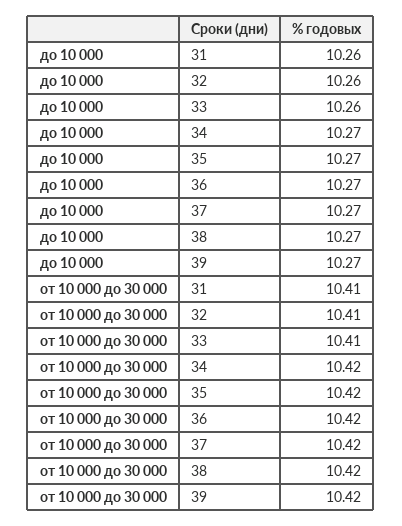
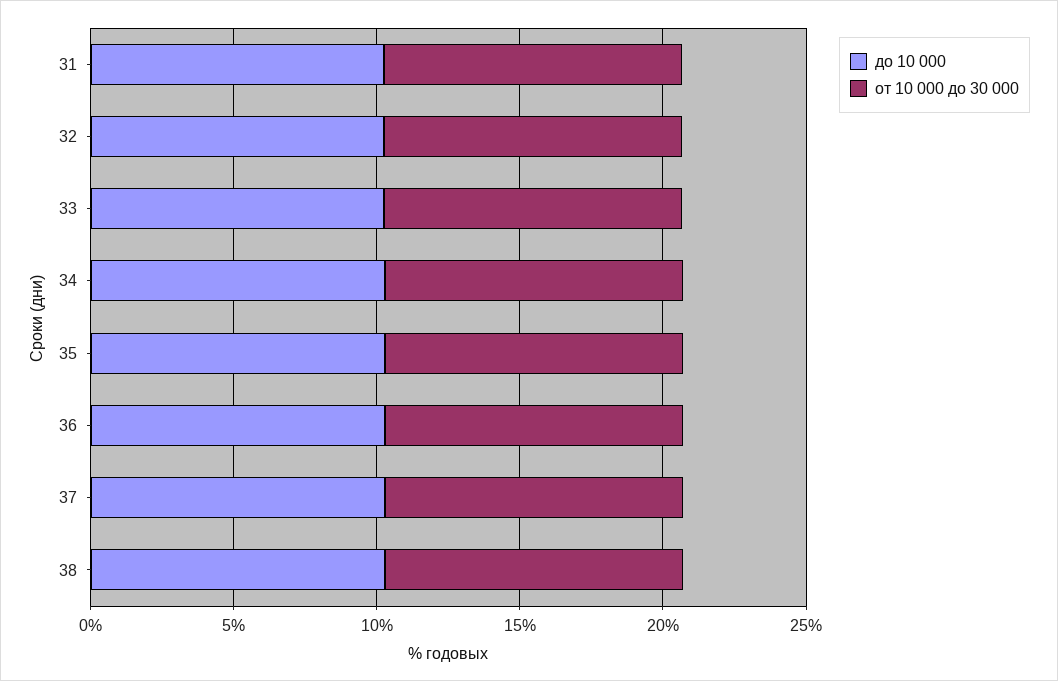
  {
    "до 10 000": {
      "31": 10.26,
      "32": 10.26,
      "33": 10.26,
      "34": 10.27,
      "35": 10.27,
      "36": 10.27,
      "37": 10.27,
-     "38": 10.27,
+     "38": 10.27
-     "39": 10.27
    },
    "от 10 000 до 30 000": {
      "31": 10.41,
      "32": 10.41,
      "33": 10.41,
      "34": 10.42,
      "35": 10.42,
      "36": 10.42,
      "37": 10.42,
-     "38": 10.42,
+     "38": 10.42
-     "39": 10.42
    }
  }

